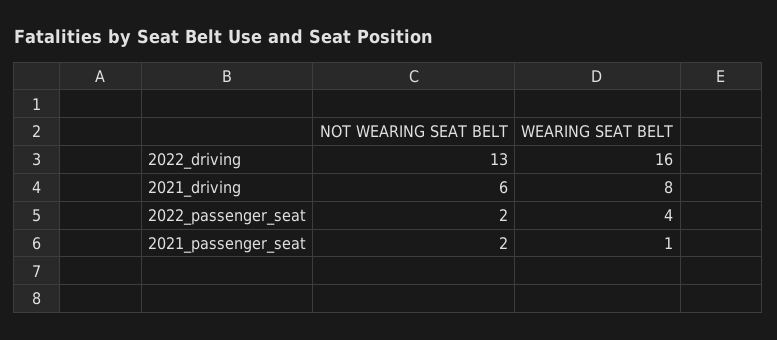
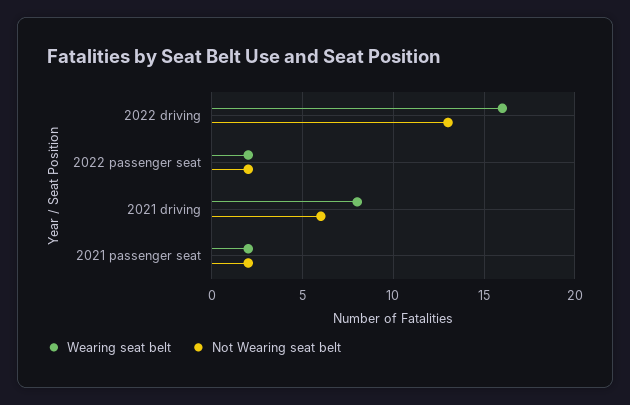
  {
    "NOT WEARING SEAT BELT": {
      "2022_driving": 13,
      "2021_driving": 6,
      "2022_passenger_seat": 2,
      "2021_passenger_seat": 2
    },
    "WEARING SEAT BELT": {
      "2022_driving": 16,
      "2021_driving": 8,
-     "2022_passenger_seat": 4,
+     "2022_passenger_seat": 2,
-     "2021_passenger_seat": 1
+     "2021_passenger_seat": 2
    }
  }

